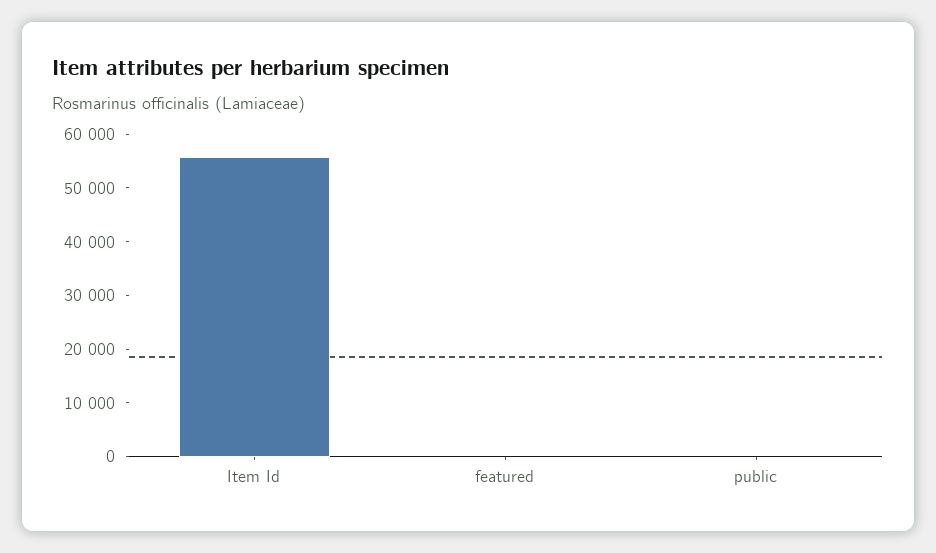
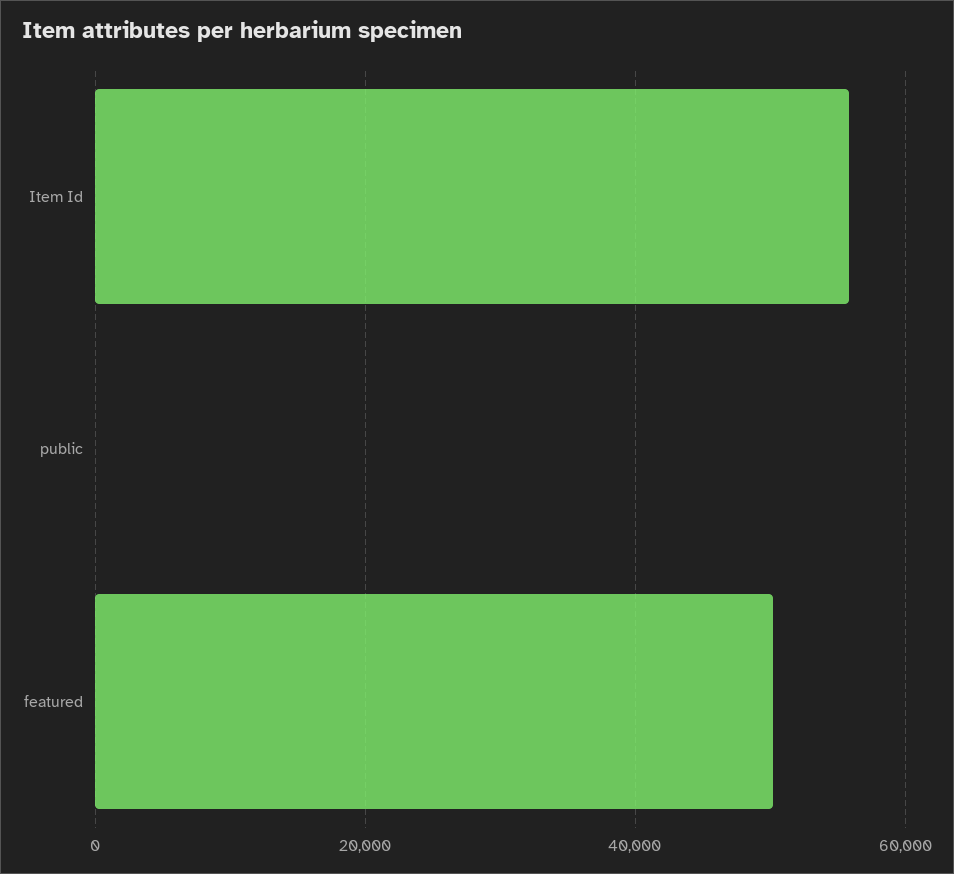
  {
    "Item Id": 56000,
-   "featured": 0,
+   "featured": 50000,
    "public": 0
  }

